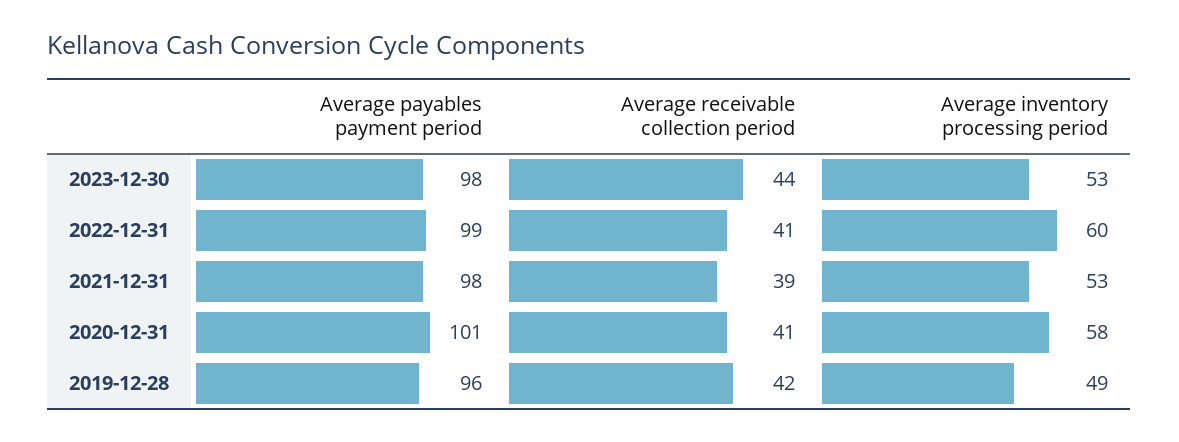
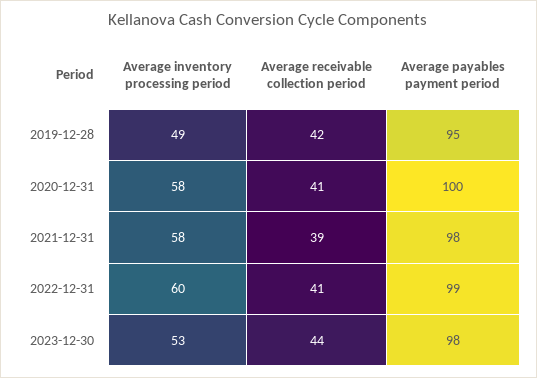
  {
    "Average payables payment period": {
      "2023-12-30": 98,
      "2022-12-31": 99,
      "2021-12-31": 98,
-     "2020-12-31": 101,
+     "2020-12-31": 100,
-     "2019-12-28": 96
+     "2019-12-28": 95
    },
    "Average receivable collection period": {
      "2023-12-30": 44,
      "2022-12-31": 41,
      "2021-12-31": 39,
      "2020-12-31": 41,
      "2019-12-28": 42
    },
    "Average inventory processing period": {
      "2023-12-30": 53,
      "2022-12-31": 60,
-     "2021-12-31": 53,
+     "2021-12-31": 58,
      "2020-12-31": 58,
      "2019-12-28": 49
    }
  }

